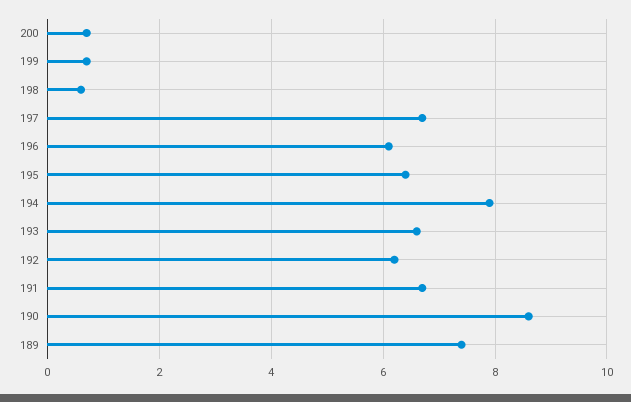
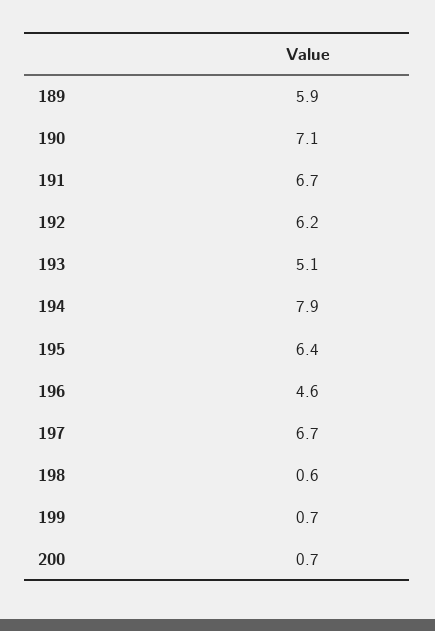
  {
    "200": 0.7,
    "199": 0.7,
    "198": 0.6,
    "197": 6.7,
-   "196": 6,
+   "196": 4.6,
    "195": 6.4,
    "194": 7.9,
-   "193": 6.5,
+   "193": 5.1,
    "192": 6.2,
    "191": 6.7,
-   "190": 8.5,
+   "190": 7.1,
-   "189": 7.5
+   "189": 5.9
  }

